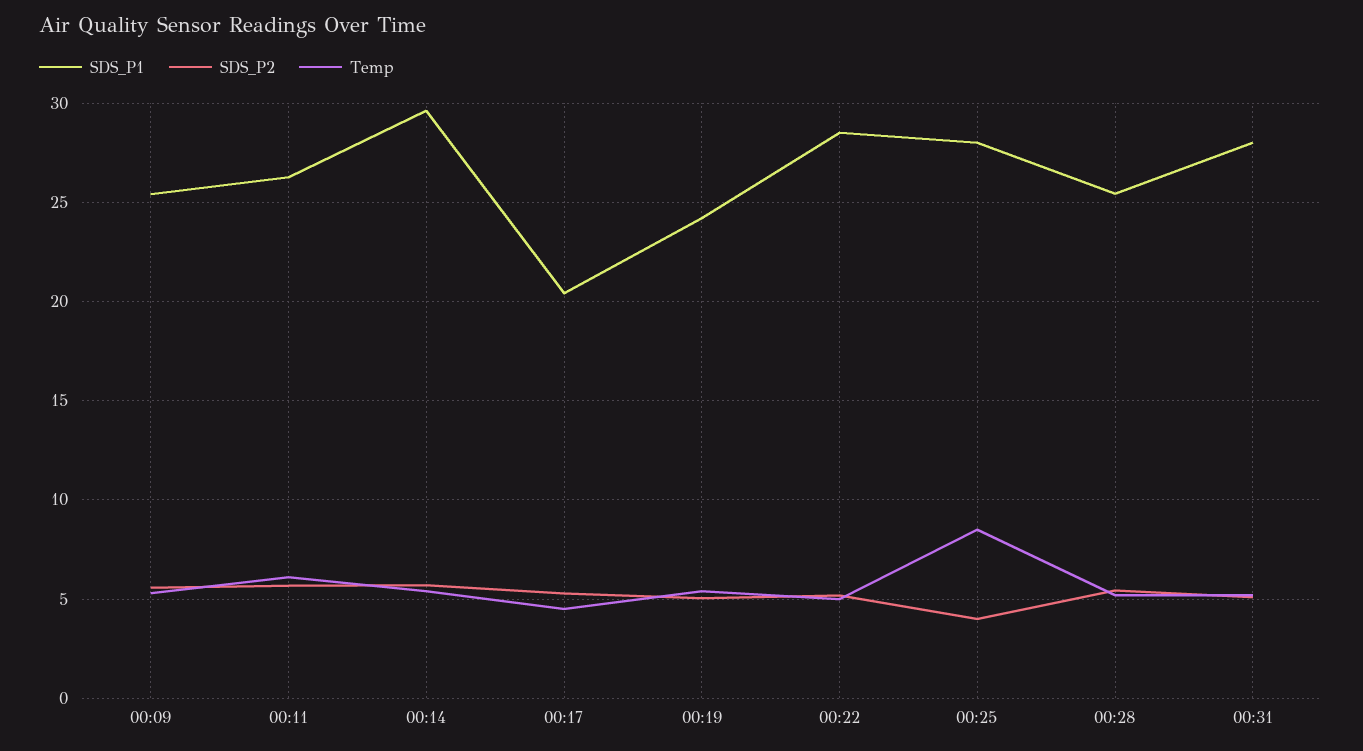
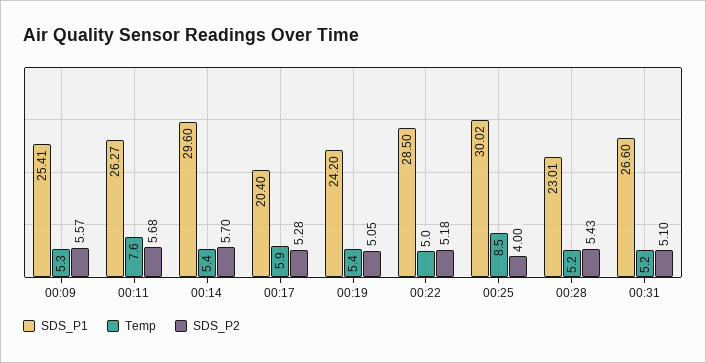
  {
    "SDS_P1": {
      "00:09": 25.41,
      "00:11": 26.27,
      "00:14": 29.6,
      "00:17": 20.4,
      "00:19": 24.2,
      "00:22": 28.5,
-     "00:25": 28,
+     "00:25": 30.02,
-     "00:28": 25.5,
+     "00:28": 23.01,
-     "00:31": 28
+     "00:31": 26.6
    },
    "SDS_P2": {
      "00:09": 5.57,
      "00:11": 5.68,
      "00:14": 5.7,
      "00:17": 5.28,
      "00:19": 5.05,
      "00:22": 5.18,
      "00:25": 4,
      "00:28": 5.43,
      "00:31": 5.1
    },
    "Temp": {
      "00:09": 5.3,
-     "00:11": 6,
+     "00:11": 7.6,
      "00:14": 5.4,
-     "00:17": 4.5,
+     "00:17": 5.9,
      "00:19": 5.4,
      "00:22": 5,
      "00:25": 8.5,
      "00:28": 5.2,
      "00:31": 5.2
    }
  }

